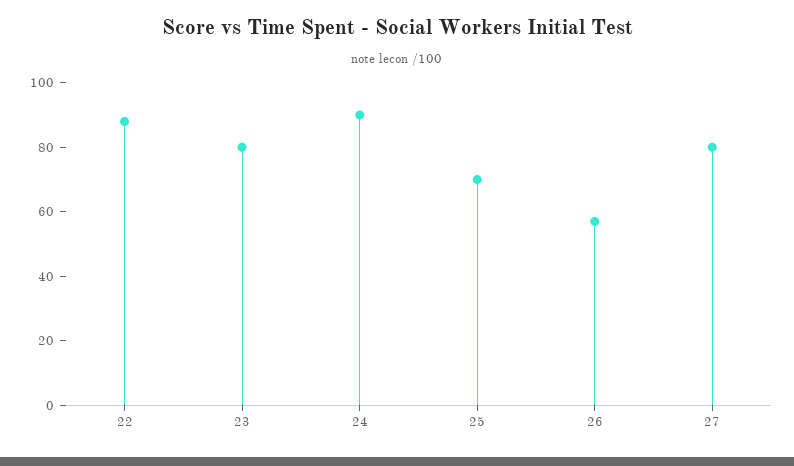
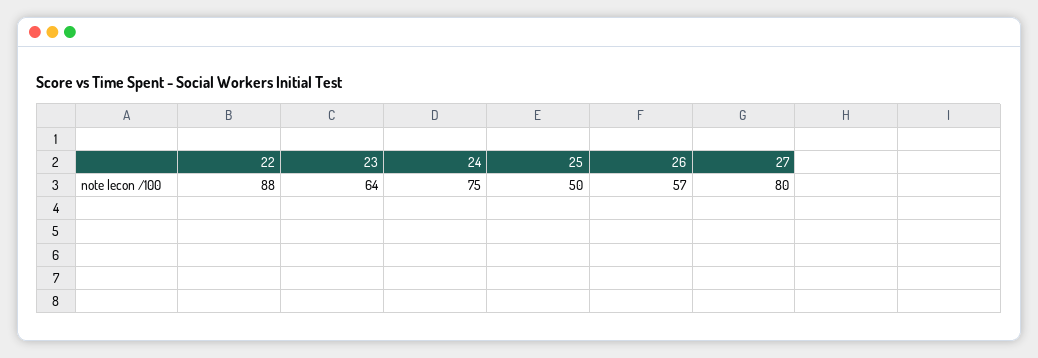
  {
    "22": 88,
-   "23": 80,
+   "23": 64,
-   "24": 90,
+   "24": 75,
-   "25": 70,
+   "25": 50,
    "26": 57,
    "27": 80
  }

